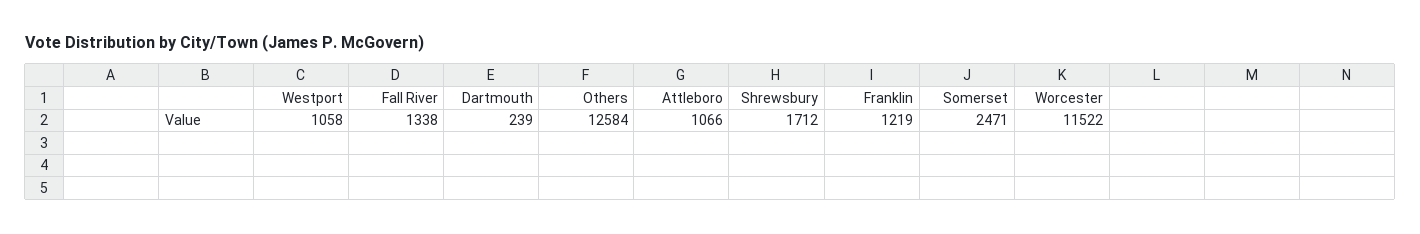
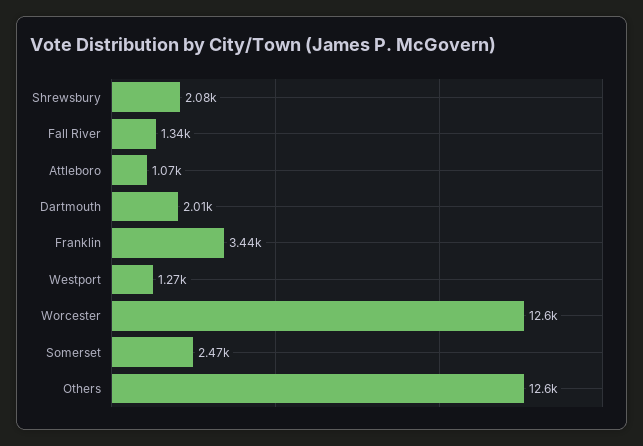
  {
-   "Westport": 1058,
+   "Westport": 1270,
    "Fall River": 1338,
-   "Dartmouth": 239,
+   "Dartmouth": 2010,
    "Others": 12584,
    "Attleboro": 1066,
-   "Shrewsbury": 1712,
+   "Shrewsbury": 2080,
-   "Franklin": 1219,
+   "Franklin": 3440,
    "Somerset": 2471,
-   "Worcester": 11522
+   "Worcester": 12600
  }

